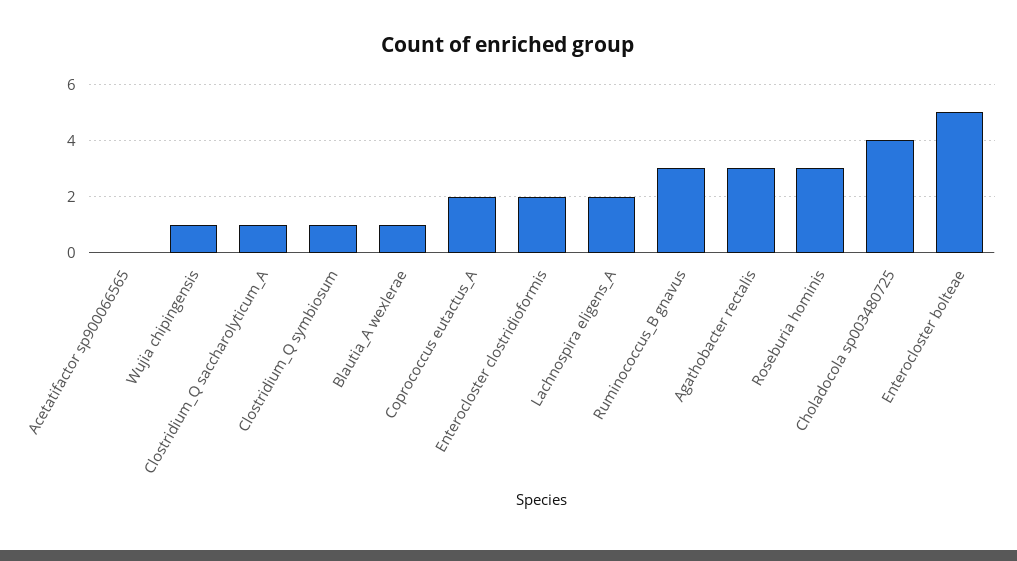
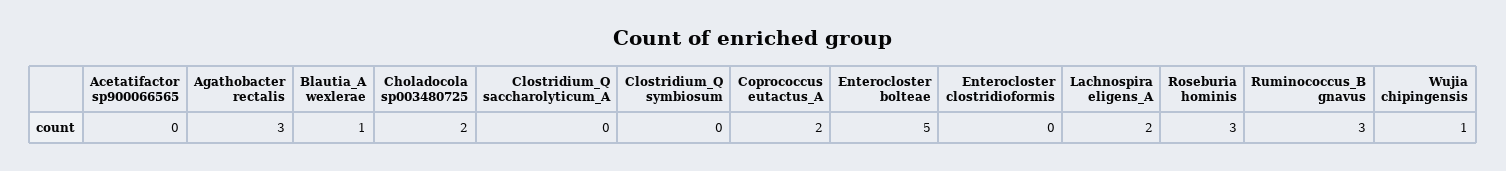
  {
    "Acetatifactor sp900066565": 0,
    "Wujia chipingensis": 1,
-   "Clostridium_Q saccharolyticum_A": 1,
+   "Clostridium_Q saccharolyticum_A": 0,
-   "Clostridium_Q symbiosum": 1,
+   "Clostridium_Q symbiosum": 0,
    "Blautia_A wexlerae": 1,
    "Coprococcus eutactus_A": 2,
-   "Enterocloster clostridioformis": 2,
+   "Enterocloster clostridioformis": 0,
    "Lachnospira eligens_A": 2,
    "Ruminococcus_B gnavus": 3,
    "Agathobacter rectalis": 3,
    "Roseburia hominis": 3,
-   "Choladocola sp003480725": 4,
+   "Choladocola sp003480725": 2,
    "Enterocloster bolteae": 5
  }

